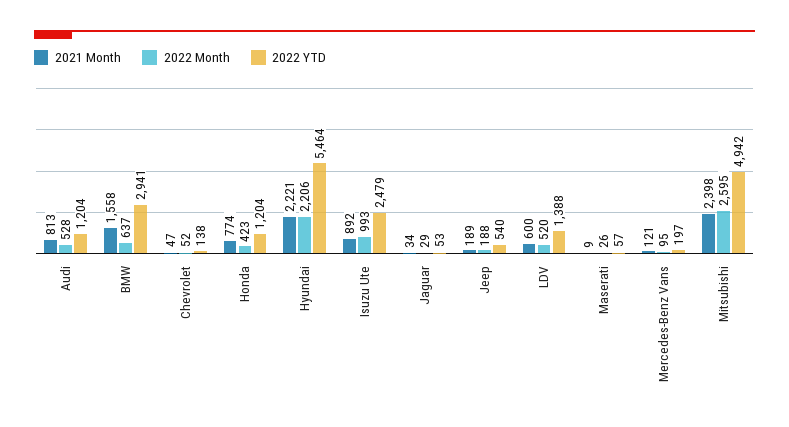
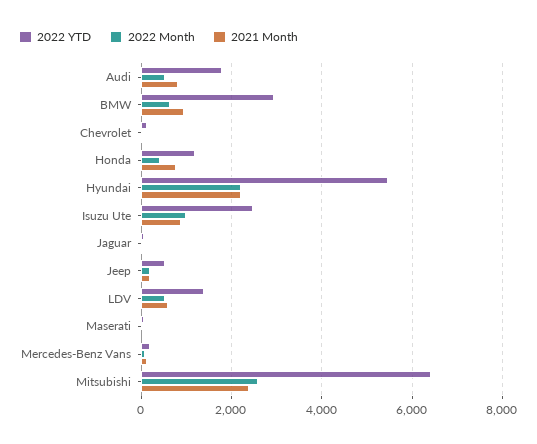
  {
    "2021 Month": {
      "Audi": 813,
-     "BMW": 1558,
+     "BMW": 1000,
      "Chevrolet": 47,
      "Honda": 774,
      "Hyundai": 2221,
      "Isuzu Ute": 892,
      "Jaguar": 34,
      "Jeep": 189,
      "LDV": 600,
      "Maserati": 9,
      "Mercedes-Benz Vans": 121,
      "Mitsubishi": 2398
    },
    "2022 Month": {
      "Audi": 528,
      "BMW": 637,
      "Chevrolet": 52,
      "Honda": 423,
      "Hyundai": 2206,
      "Isuzu Ute": 993,
      "Jaguar": 29,
      "Jeep": 188,
      "LDV": 520,
      "Maserati": 26,
      "Mercedes-Benz Vans": 95,
      "Mitsubishi": 2595
    },
    "2022 YTD": {
-     "Audi": 1204,
+     "Audi": 1800,
      "BMW": 2941,
      "Chevrolet": 138,
      "Honda": 1204,
      "Hyundai": 5464,
      "Isuzu Ute": 2479,
      "Jaguar": 53,
      "Jeep": 540,
      "LDV": 1388,
      "Maserati": 57,
      "Mercedes-Benz Vans": 197,
-     "Mitsubishi": 4942
+     "Mitsubishi": 6400
    }
  }

